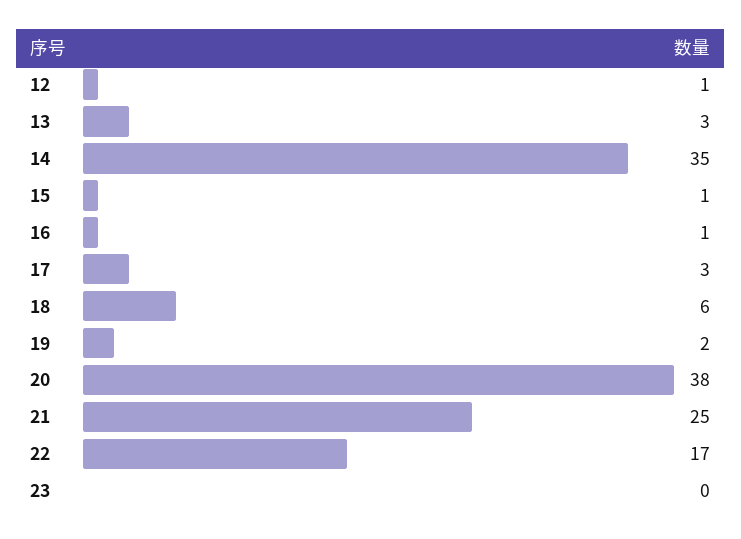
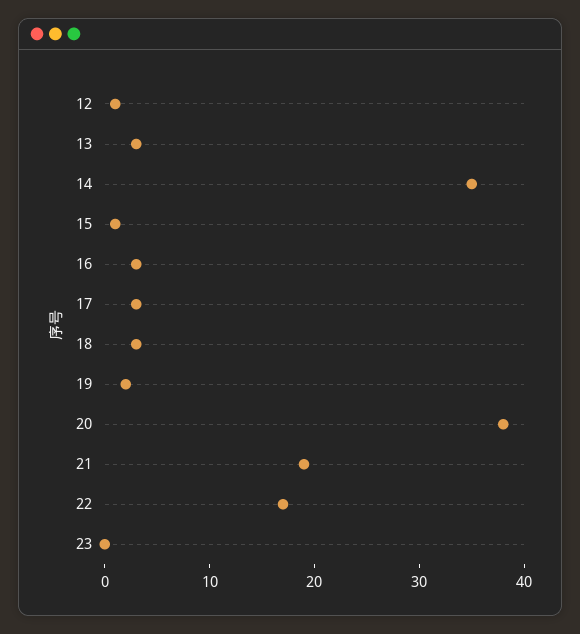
  {
    "12": 1,
    "13": 3,
    "14": 35,
    "15": 1,
-   "16": 1,
+   "16": 3,
    "17": 3,
-   "18": 6,
+   "18": 3,
    "19": 2,
    "20": 38,
-   "21": 25,
+   "21": 19,
    "22": 17,
    "23": 0
  }

